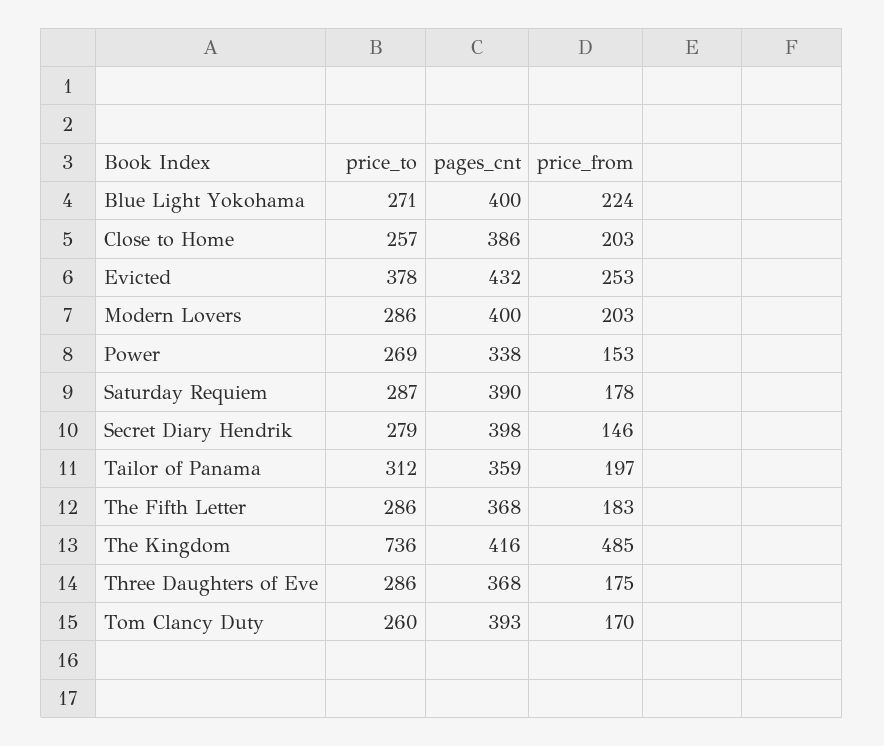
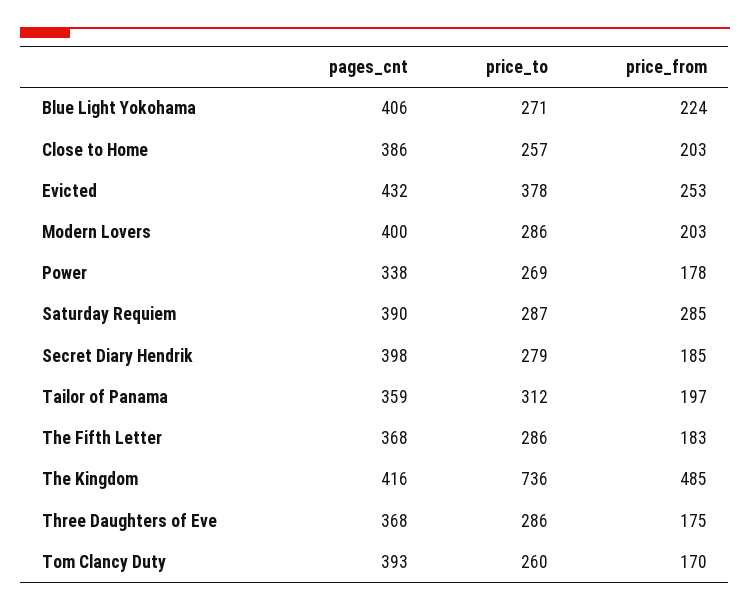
  {
    "price_to": {
      "Blue Light Yokohama": 271,
      "Close to Home": 257,
      "Evicted": 378,
      "Modern Lovers": 286,
      "Power": 269,
      "Saturday Requiem": 287,
      "Secret Diary Hendrik": 279,
      "Tailor of Panama": 312,
      "The Fifth Letter": 286,
      "The Kingdom": 736,
      "Three Daughters of Eve": 286,
      "Tom Clancy Duty": 260
    },
    "pages_cnt": {
-     "Blue Light Yokohama": 400,
+     "Blue Light Yokohama": 406,
      "Close to Home": 386,
      "Evicted": 432,
      "Modern Lovers": 400,
      "Power": 338,
      "Saturday Requiem": 390,
      "Secret Diary Hendrik": 398,
      "Tailor of Panama": 359,
      "The Fifth Letter": 368,
      "The Kingdom": 416,
      "Three Daughters of Eve": 368,
      "Tom Clancy Duty": 393
    },
    "price_from": {
      "Blue Light Yokohama": 224,
      "Close to Home": 203,
      "Evicted": 253,
      "Modern Lovers": 203,
-     "Power": 153,
+     "Power": 178,
-     "Saturday Requiem": 178,
+     "Saturday Requiem": 285,
-     "Secret Diary Hendrik": 146,
+     "Secret Diary Hendrik": 185,
      "Tailor of Panama": 197,
      "The Fifth Letter": 183,
      "The Kingdom": 485,
      "Three Daughters of Eve": 175,
      "Tom Clancy Duty": 170
    }
  }

